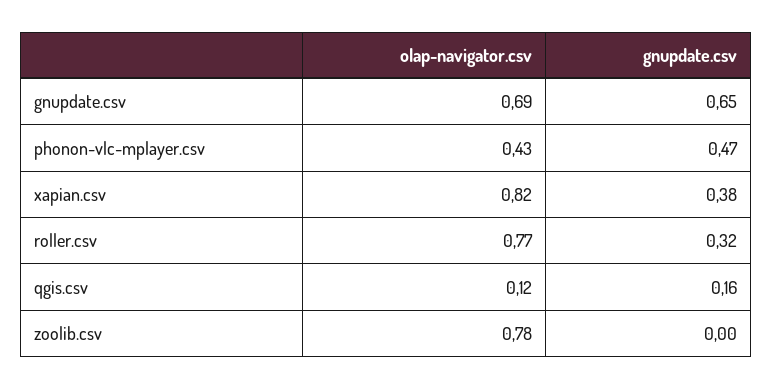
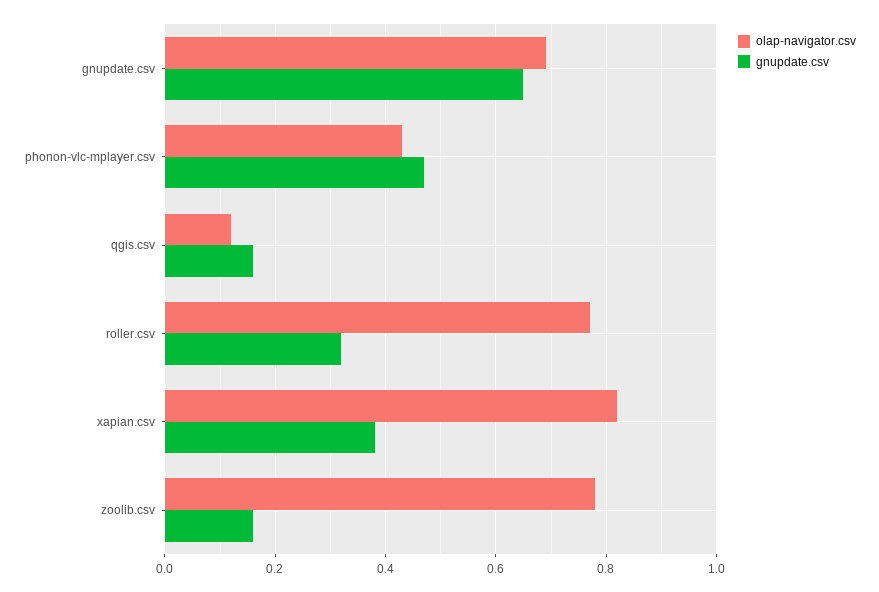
  {
    "olap-navigator.csv": {
      "gnupdate.csv": 0.69,
      "phonon-vlc-mplayer.csv": 0.43,
      "xapian.csv": 0.82,
      "roller.csv": 0.77,
      "qgis.csv": 0.12,
      "zoolib.csv": 0.78
    },
    "gnupdate.csv": {
      "gnupdate.csv": 0.65,
      "phonon-vlc-mplayer.csv": 0.47,
      "xapian.csv": 0.38,
      "roller.csv": 0.32,
      "qgis.csv": 0.16,
-     "zoolib.csv": 0
+     "zoolib.csv": 0.15
    }
  }

